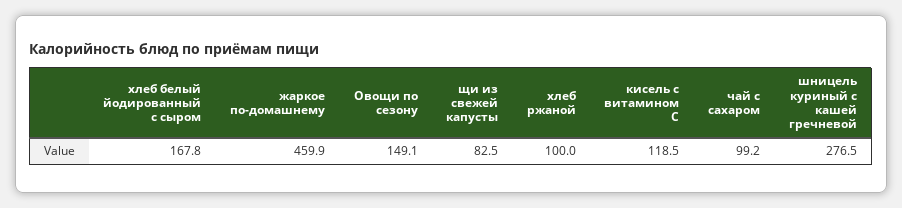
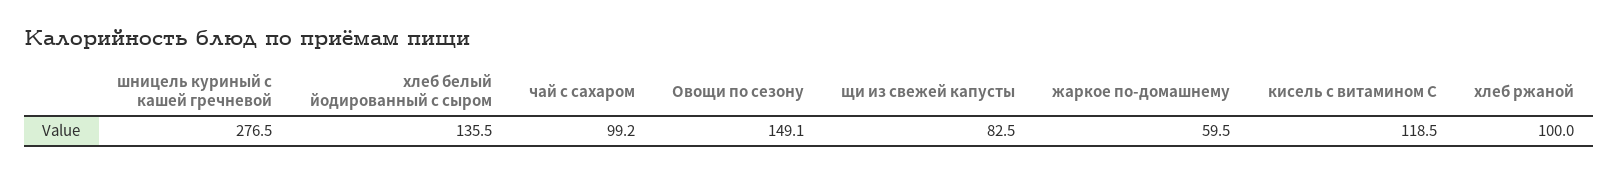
  {
-   "хлеб белый йодированный с сыром": 167.8,
+   "хлеб белый йодированный с сыром": 135.5,
-   "жаркое по-домашнему": 459.9,
+   "жаркое по-домашнему": 59.5,
    "Овощи по сезону": 149.1,
    "щи из свежей капусты": 82.5,
    "хлеб ржаной": 100,
    "кисель с витамином С": 118.5,
    "чай с сахаром": 99.2,
    "шницель куриный с кашей гречневой": 276.5
  }

